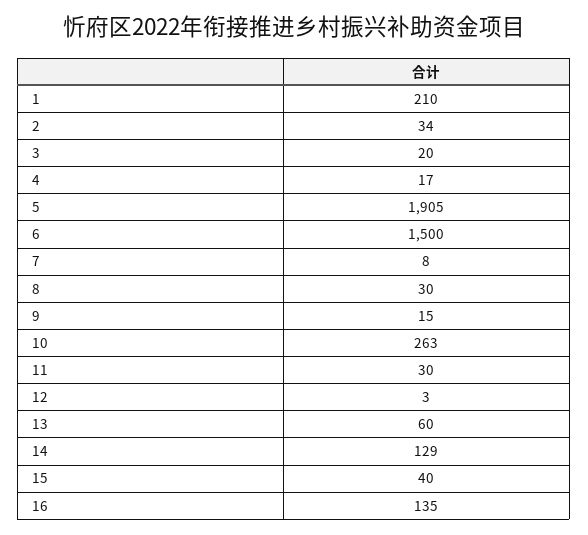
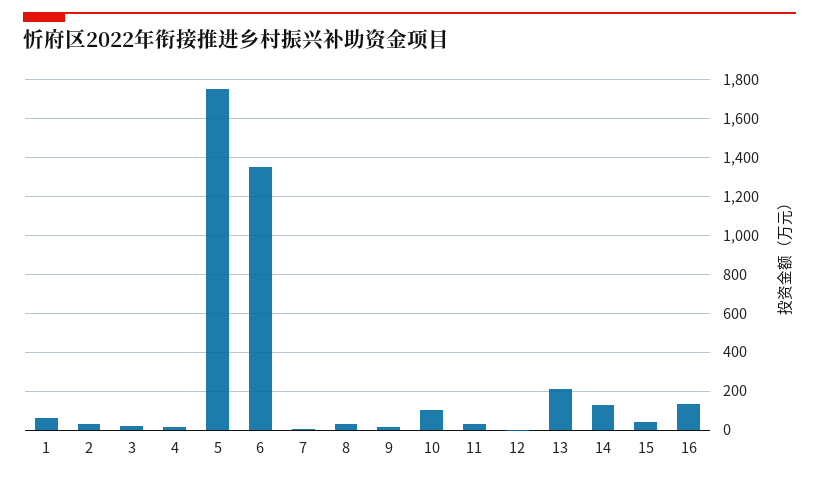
  {
-   "1": 210,
+   "1": 50,
    "2": 34,
    "3": 20,
    "4": 17,
-   "5": 1905,
+   "5": 1750,
-   "6": 1500,
+   "6": 1350,
    "7": 8,
    "8": 30,
    "9": 15,
-   "10": 263,
+   "10": 100,
    "11": 30,
    "12": 3,
-   "13": 60,
+   "13": 200,
    "14": 129,
    "15": 40,
    "16": 135
  }

